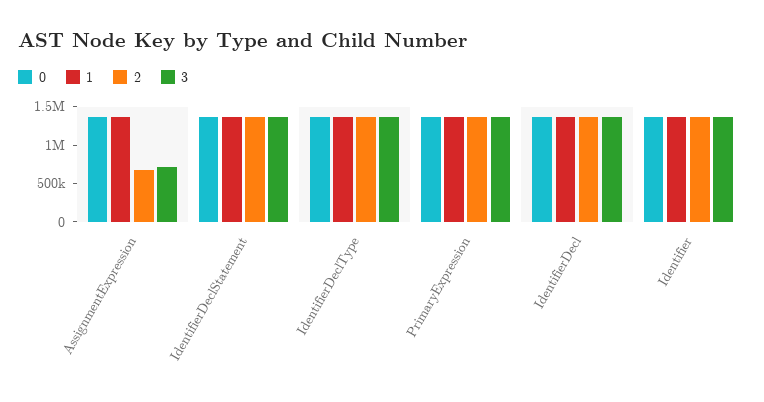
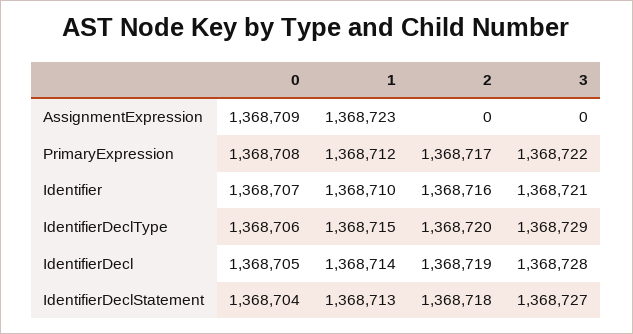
  {
    "0": {
      "AssignmentExpression": 1368709,
      "IdentifierDeclStatement": 1368704,
      "IdentifierDeclType": 1368706,
      "PrimaryExpression": 1368708,
      "IdentifierDecl": 1368705,
      "Identifier": 1368707
    },
    "1": {
      "AssignmentExpression": 1368723,
      "IdentifierDeclStatement": 1368713,
      "IdentifierDeclType": 1368715,
      "PrimaryExpression": 1368712,
      "IdentifierDecl": 1368714,
      "Identifier": 1368710
    },
    "2": {
-     "AssignmentExpression": 750000,
+     "AssignmentExpression": 0,
      "IdentifierDeclStatement": 1368718,
      "IdentifierDeclType": 1368720,
      "PrimaryExpression": 1368717,
      "IdentifierDecl": 1368719,
      "Identifier": 1368716
    },
    "3": {
-     "AssignmentExpression": 750000,
+     "AssignmentExpression": 0,
      "IdentifierDeclStatement": 1368727,
      "IdentifierDeclType": 1368729,
      "PrimaryExpression": 1368722,
      "IdentifierDecl": 1368728,
      "Identifier": 1368721
    }
  }

